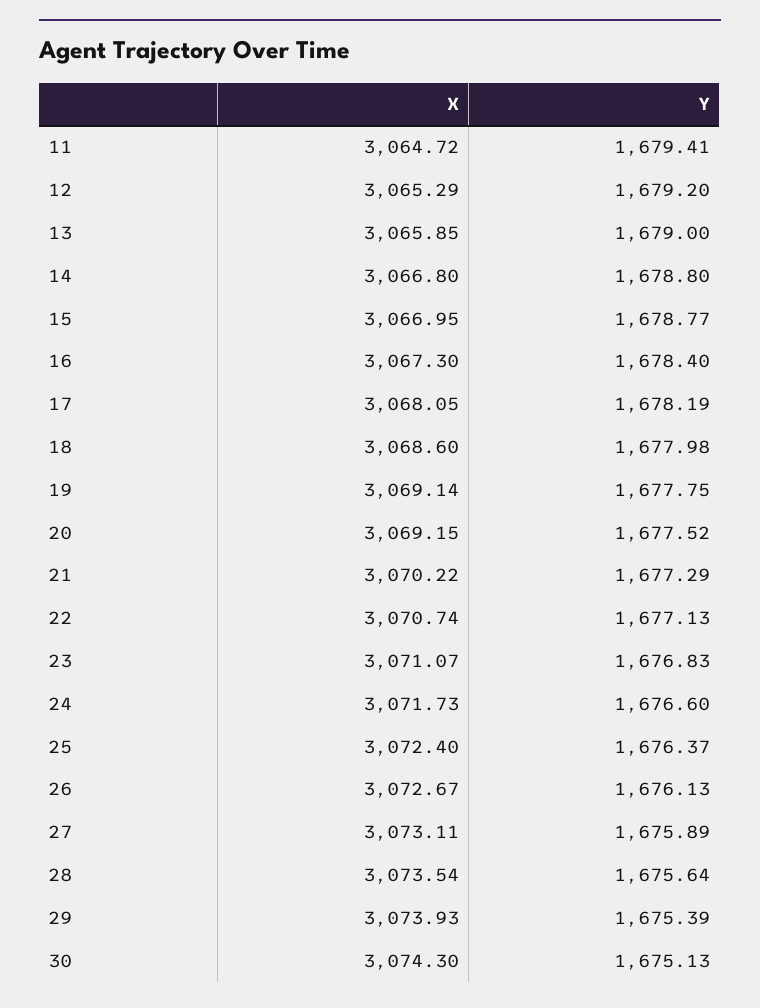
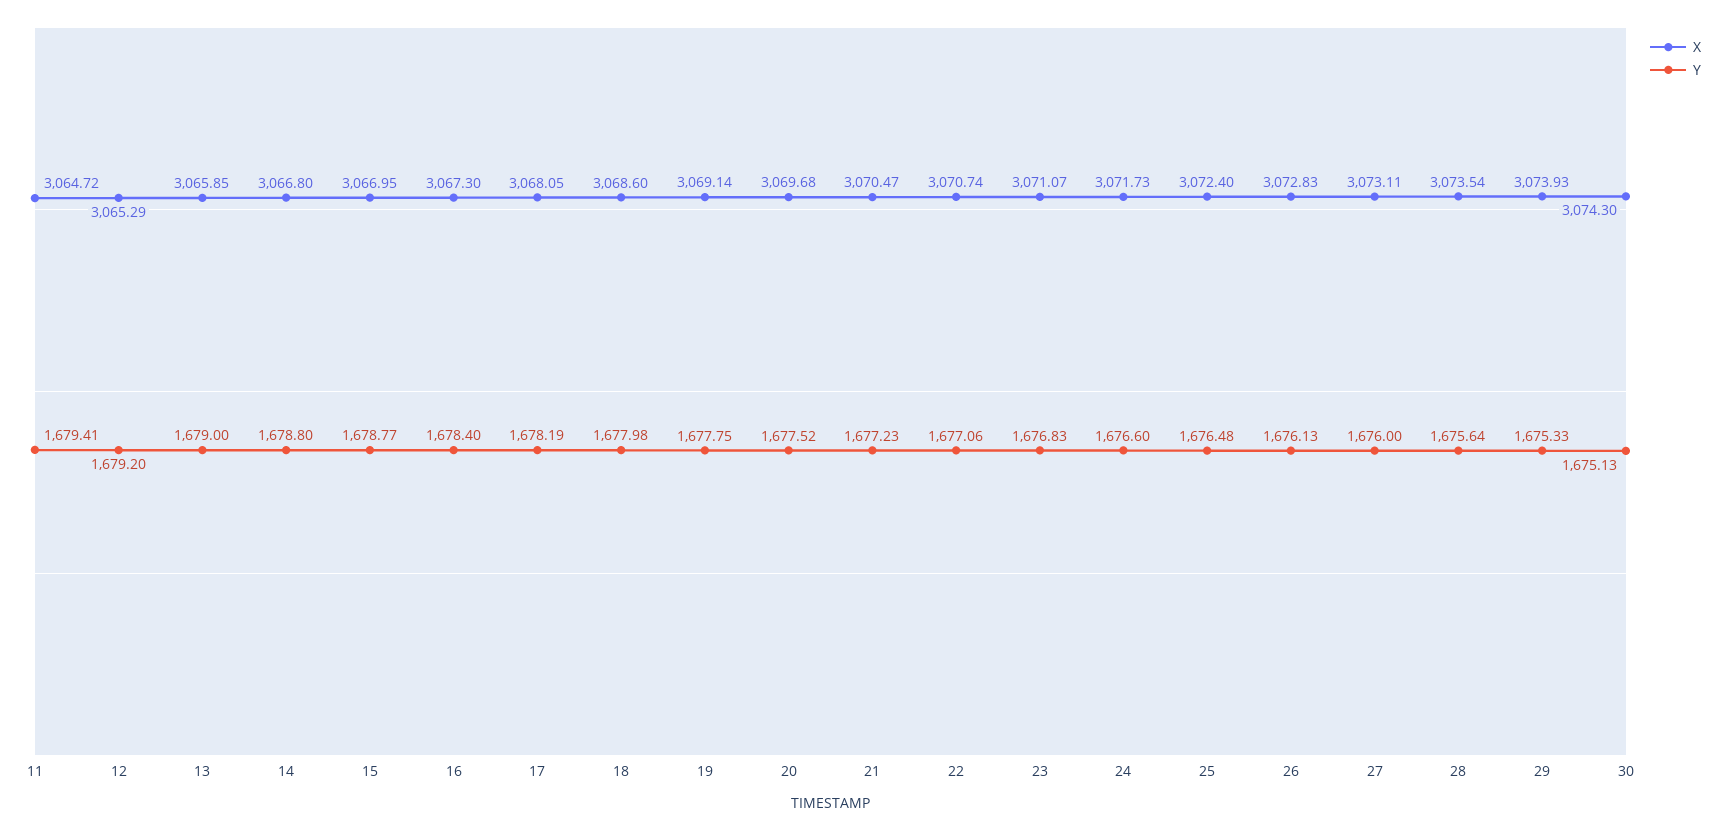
  {
    "X": {
      "11": 3064.72,
      "12": 3065.29,
      "13": 3065.85,
      "14": 3066.8,
      "15": 3066.95,
      "16": 3067.3,
      "17": 3068.05,
      "18": 3068.6,
      "19": 3069.14,
-     "20": 3069.15,
+     "20": 3069.68,
-     "21": 3070.22,
+     "21": 3070.47,
      "22": 3070.74,
      "23": 3071.07,
      "24": 3071.73,
      "25": 3072.4,
-     "26": 3072.67,
+     "26": 3072.83,
      "27": 3073.11,
      "28": 3073.54,
      "29": 3073.93,
      "30": 3074.3
    },
    "Y": {
      "11": 1679.41,
      "12": 1679.2,
      "13": 1679,
      "14": 1678.8,
      "15": 1678.77,
      "16": 1678.4,
      "17": 1678.19,
      "18": 1677.98,
      "19": 1677.75,
      "20": 1677.52,
-     "21": 1677.29,
+     "21": 1677.23,
-     "22": 1677.13,
+     "22": 1677.06,
      "23": 1676.83,
      "24": 1676.6,
-     "25": 1676.37,
+     "25": 1676.48,
      "26": 1676.13,
-     "27": 1675.89,
+     "27": 1676,
      "28": 1675.64,
-     "29": 1675.39,
+     "29": 1675.33,
      "30": 1675.13
    }
  }

